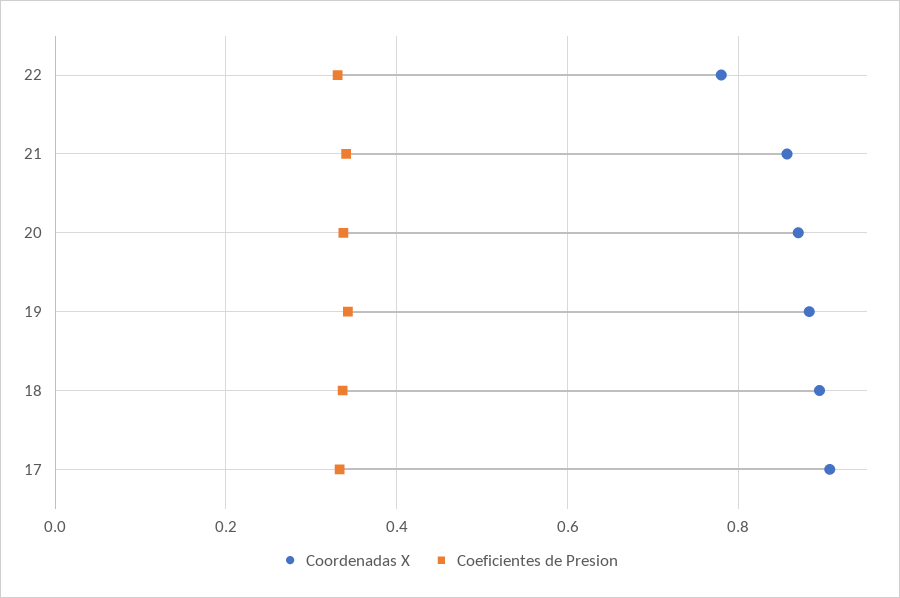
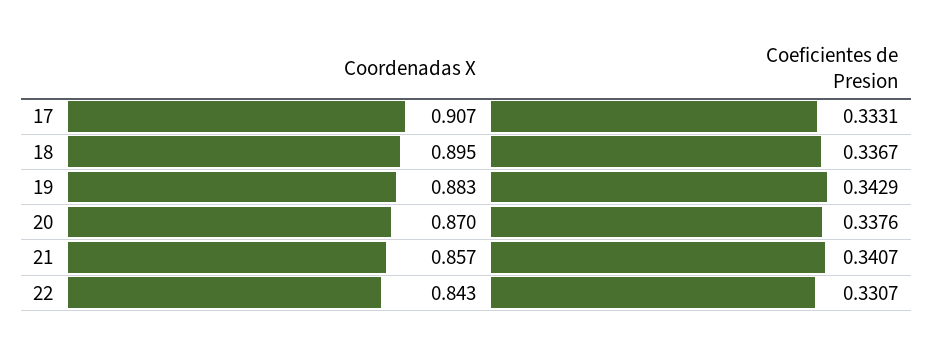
  {
    "Coordenadas X": {
-     "22": 0.78,
+     "22": 0.843,
      "21": 0.857,
      "20": 0.87,
      "19": 0.883,
      "18": 0.895,
      "17": 0.907
    },
    "Coeficientes de Presion": {
      "22": 0.3307,
      "21": 0.3407,
      "20": 0.3376,
      "19": 0.3429,
      "18": 0.3367,
      "17": 0.3331
    }
  }

